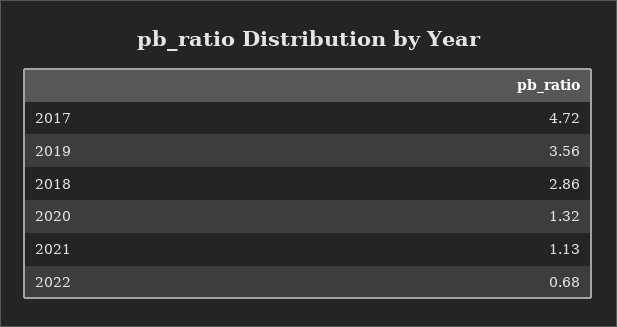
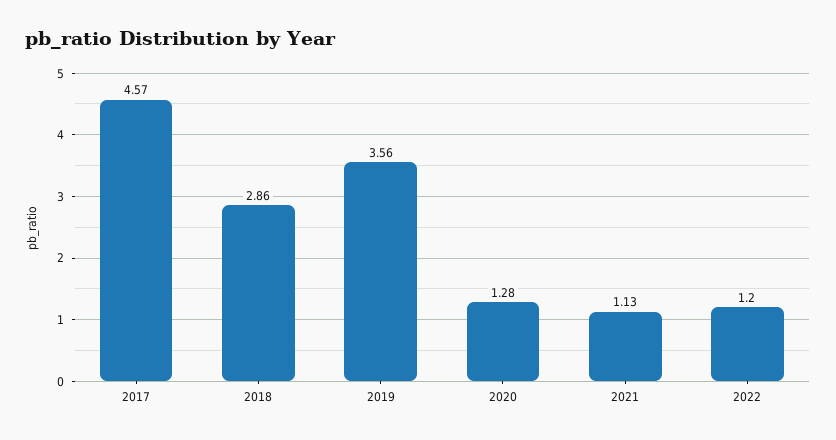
  {
-   "2017": 4.72,
+   "2017": 4.57,
    "2019": 3.56,
    "2018": 2.86,
-   "2020": 1.32,
+   "2020": 1.28,
    "2021": 1.13,
-   "2022": 0.68
+   "2022": 1.2
  }

